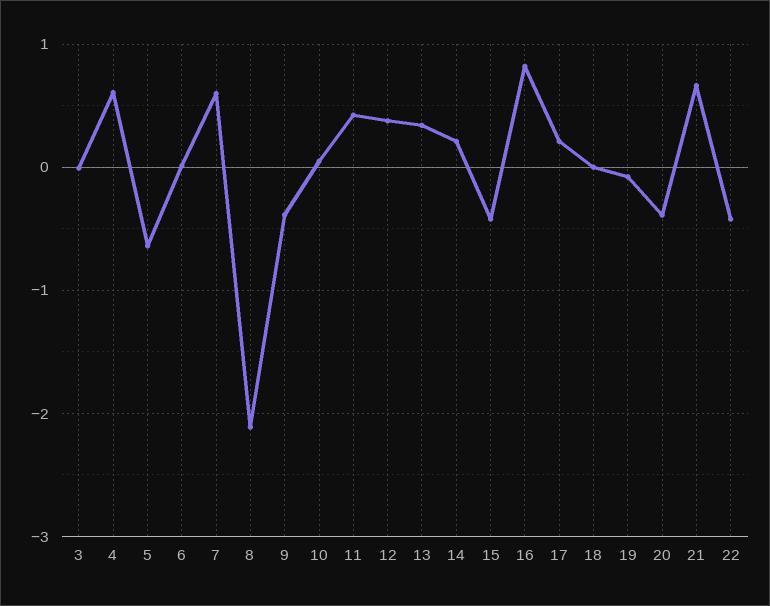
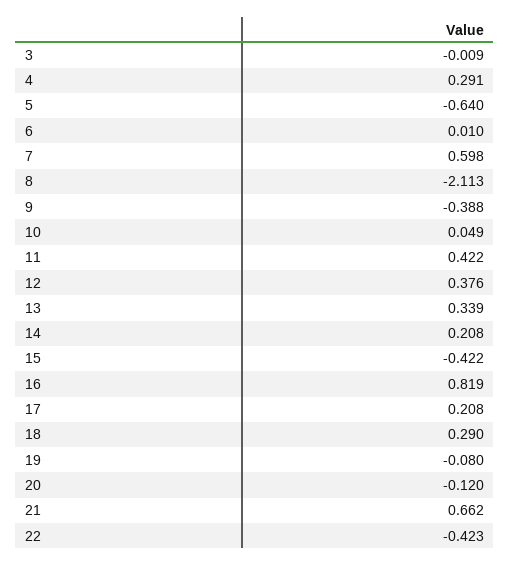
  {
    "3": -0.009,
-   "4": 0.6,
+   "4": 0.291,
    "5": -0.64,
    "6": 0.01,
    "7": 0.598,
    "8": -2.113,
    "9": -0.388,
    "10": 0.049,
    "11": 0.422,
    "12": 0.376,
    "13": 0.339,
    "14": 0.208,
    "15": -0.422,
    "16": 0.819,
    "17": 0.208,
-   "18": 0,
+   "18": 0.29,
    "19": -0.08,
-   "20": -0.4,
+   "20": -0.12,
    "21": 0.662,
    "22": -0.423
  }

